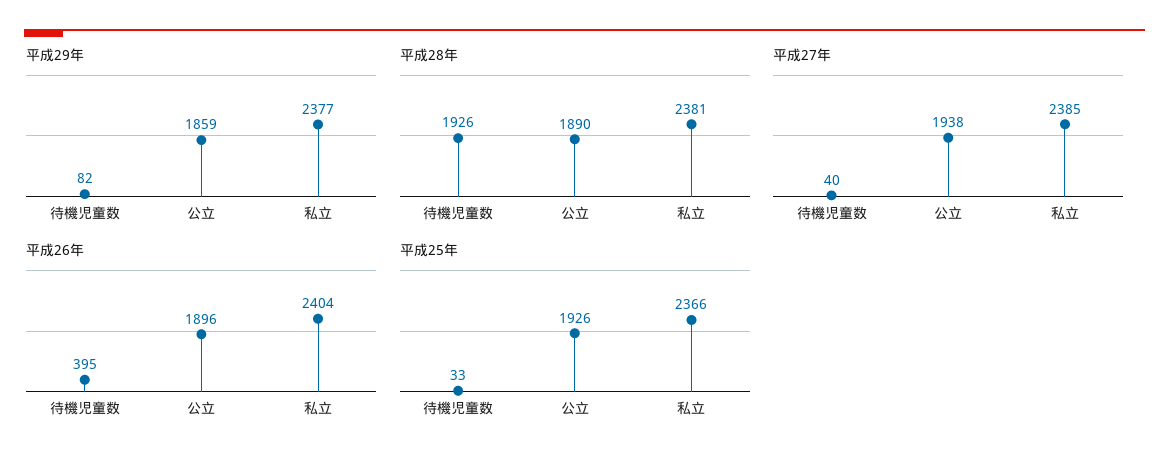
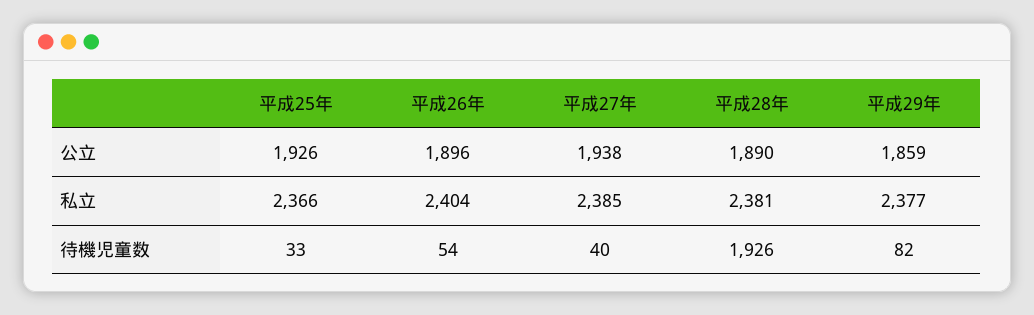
  {
    "平成29年": {
      "待機児童数": 82,
      "公立": 1859,
      "私立": 2377
    },
    "平成28年": {
      "待機児童数": 1926,
      "公立": 1890,
      "私立": 2381
    },
    "平成27年": {
      "待機児童数": 40,
      "公立": 1938,
      "私立": 2385
    },
    "平成26年": {
-     "待機児童数": 395,
+     "待機児童数": 54,
      "公立": 1896,
      "私立": 2404
    },
    "平成25年": {
      "待機児童数": 33,
      "公立": 1926,
      "私立": 2366
    }
  }

